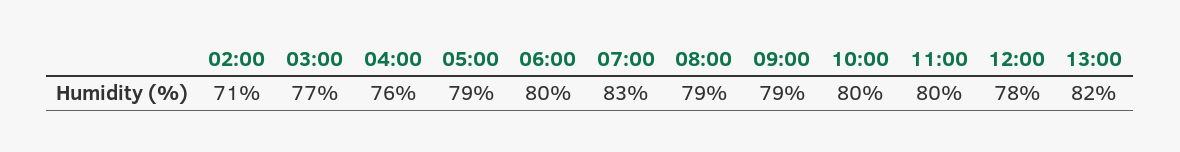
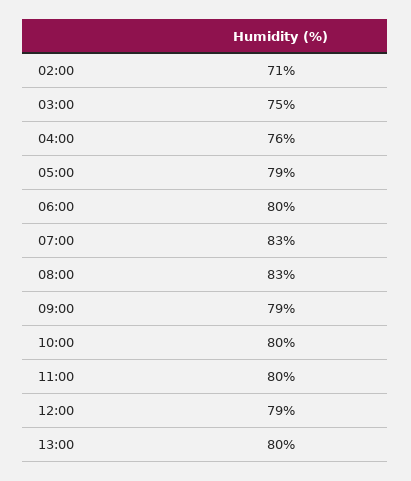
  {
    "02:00": 71,
-   "03:00": 77,
+   "03:00": 75,
    "04:00": 76,
    "05:00": 79,
    "06:00": 80,
    "07:00": 83,
-   "08:00": 79,
+   "08:00": 83,
    "09:00": 79,
    "10:00": 80,
    "11:00": 80,
-   "12:00": 78,
+   "12:00": 79,
-   "13:00": 82
+   "13:00": 80
  }

